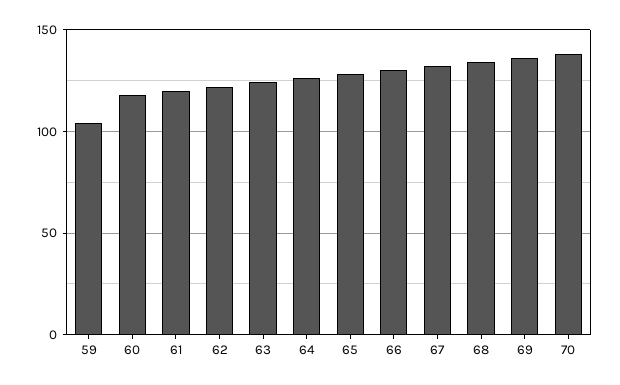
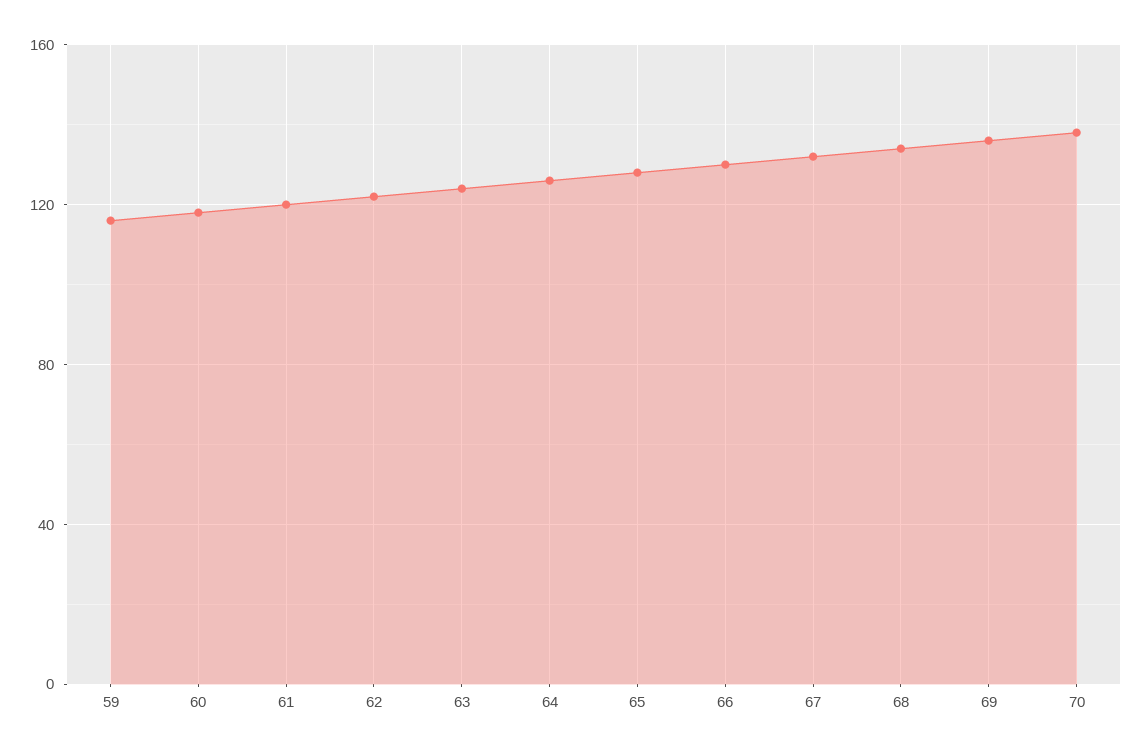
  {
-   "59": 105,
+   "59": 115,
    "60": 120,
    "61": 120,
    "62": 120,
    "63": 125,
    "64": 125,
    "65": 130,
    "66": 130,
    "67": 130,
    "68": 135,
    "69": 135,
    "70": 140
  }

